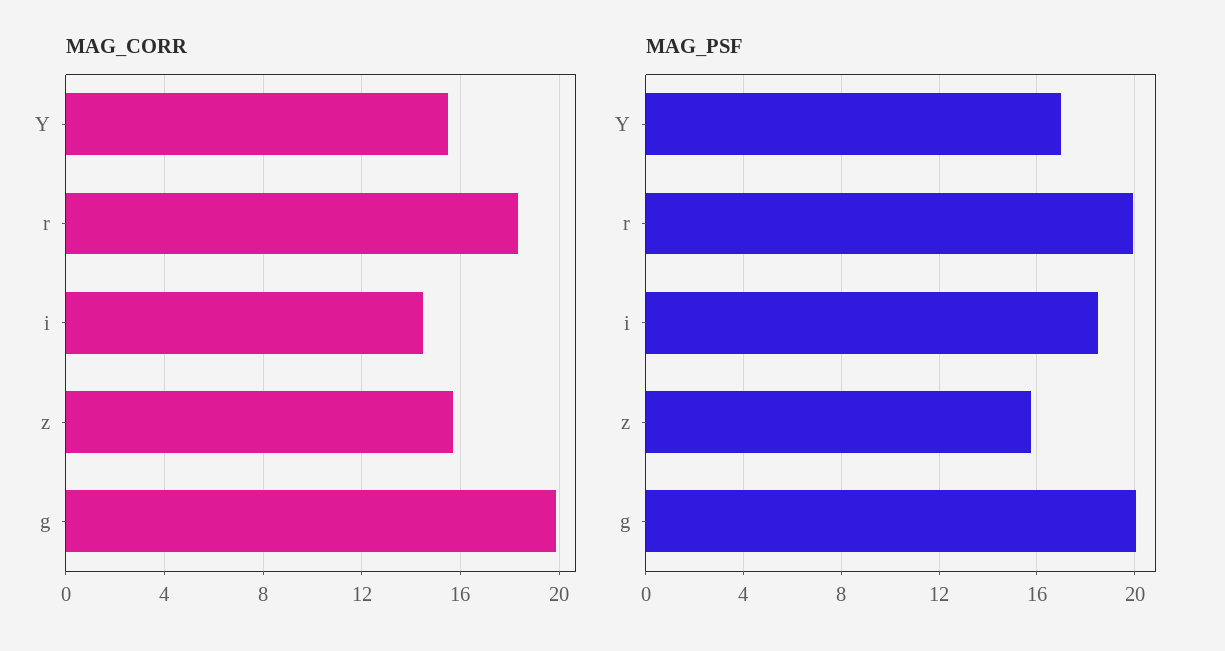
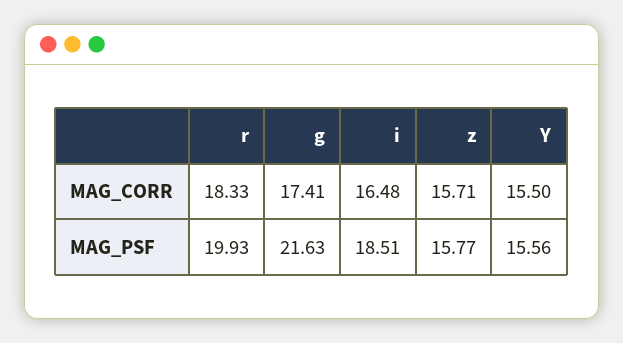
  {
    "MAG_CORR": {
      "Y": 15.5,
      "r": 18.33,
-     "i": 14.5,
+     "i": 16.48,
      "z": 15.71,
-     "g": 20
+     "g": 17.41
    },
    "MAG_PSF": {
-     "Y": 17,
+     "Y": 15.56,
      "r": 19.93,
      "i": 18.51,
      "z": 15.77,
-     "g": 20
+     "g": 21.63
    }
  }

